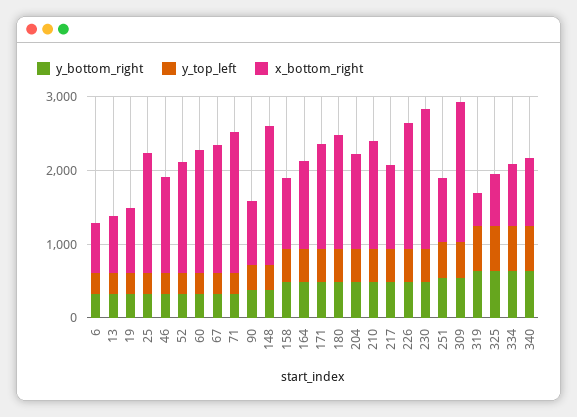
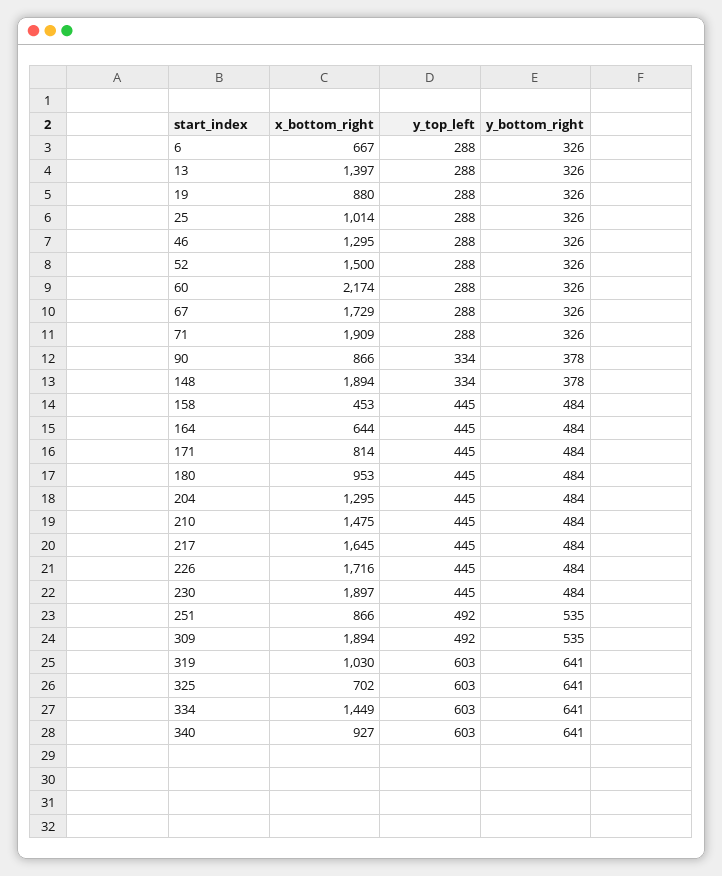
  {
    "y_bottom_right": {
      "6": 326,
      "13": 326,
      "19": 326,
      "25": 326,
      "46": 326,
      "52": 326,
      "60": 326,
      "67": 326,
      "71": 326,
      "90": 378,
      "148": 378,
      "158": 484,
      "164": 484,
      "171": 484,
      "180": 484,
      "204": 484,
      "210": 484,
      "217": 484,
      "226": 484,
      "230": 484,
      "251": 535,
      "309": 535,
      "319": 641,
      "325": 641,
      "334": 641,
      "340": 641
    },
    "y_top_left": {
      "6": 288,
      "13": 288,
      "19": 288,
      "25": 288,
      "46": 288,
      "52": 288,
      "60": 288,
      "67": 288,
      "71": 288,
      "90": 334,
      "148": 334,
      "158": 445,
      "164": 445,
      "171": 445,
      "180": 445,
      "204": 445,
      "210": 445,
      "217": 445,
      "226": 445,
      "230": 445,
      "251": 492,
      "309": 492,
      "319": 603,
      "325": 603,
      "334": 603,
      "340": 603
    },
    "x_bottom_right": {
      "6": 667,
-     "13": 800,
+     "13": 1397,
      "19": 880,
-     "25": 1600,
+     "25": 1014,
      "46": 1295,
      "52": 1500,
-     "60": 1600,
+     "60": 2174,
      "67": 1729,
      "71": 1909,
      "90": 866,
      "148": 1894,
-     "158": 1000,
+     "158": 453,
-     "164": 1200,
+     "164": 644,
-     "171": 1400,
+     "171": 814,
-     "180": 1600,
+     "180": 953,
      "204": 1295,
      "210": 1475,
-     "217": 1200,
+     "217": 1645,
      "226": 1716,
      "230": 1897,
      "251": 866,
      "309": 1894,
-     "319": 400,
+     "319": 1030,
      "325": 702,
-     "334": 800,
+     "334": 1449,
      "340": 927
    }
  }

